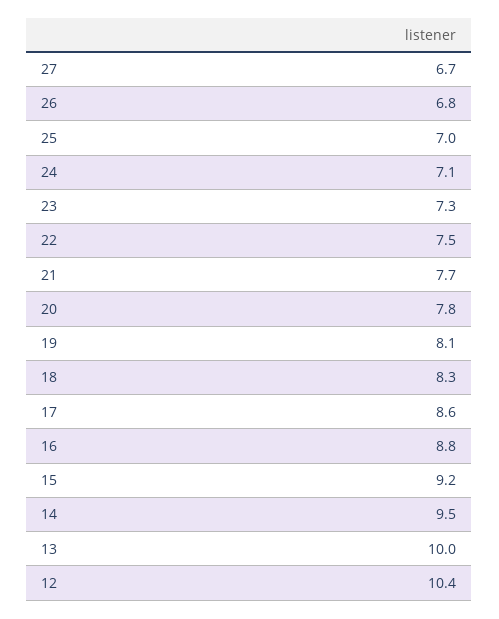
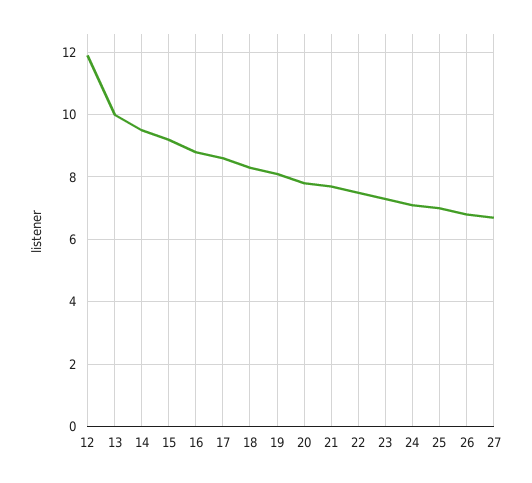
  {
    "27": 6.7,
    "26": 6.8,
    "25": 7,
    "24": 7.1,
    "23": 7.3,
    "22": 7.5,
    "21": 7.7,
    "20": 7.8,
    "19": 8.1,
    "18": 8.3,
    "17": 8.6,
    "16": 8.8,
    "15": 9.2,
    "14": 9.5,
    "13": 10,
-   "12": 10.4
+   "12": 12
  }

